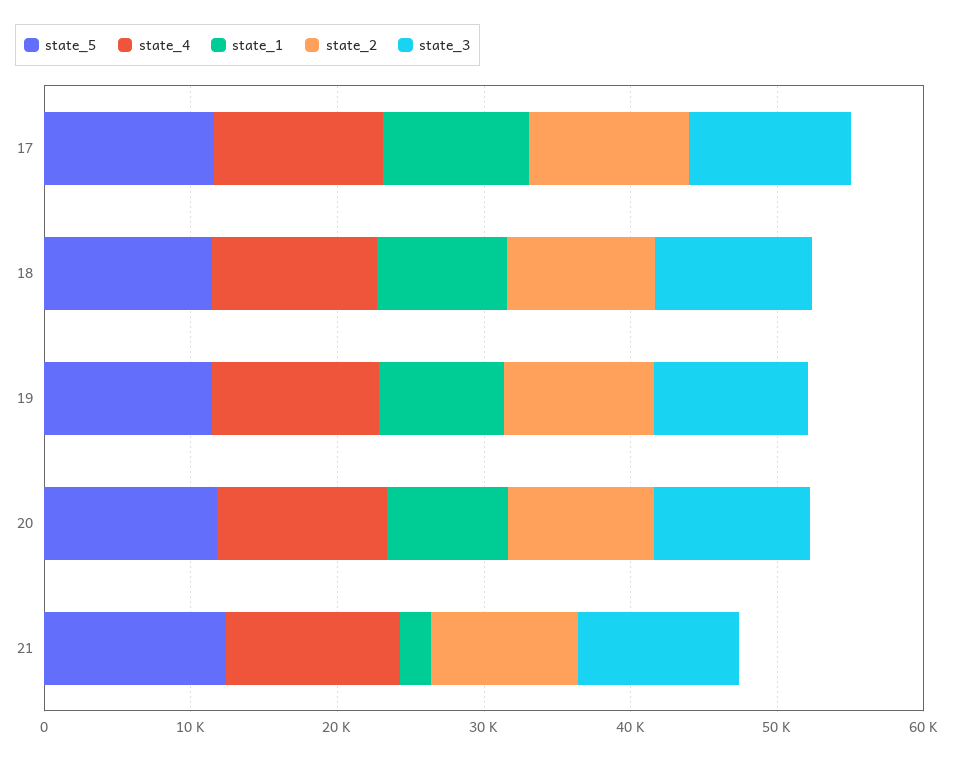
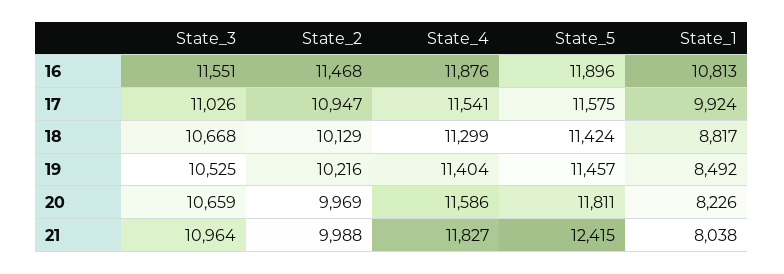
  {
    "state_5": {
      "17": 11575,
      "18": 11424,
      "19": 11457,
      "20": 11811,
-     "21": 12415
+     "21": 12415,
+     "16": 11896
    },
    "state_4": {
      "17": 11541,
      "18": 11299,
      "19": 11404,
      "20": 11586,
-     "21": 11827
+     "21": 11827,
+     "16": 11876
    },
    "state_1": {
      "17": 9924,
      "18": 8817,
      "19": 8492,
      "20": 8226,
-     "21": 2000
+     "21": 8038,
+     "16": 10813
    },
    "state_2": {
      "17": 10947,
      "18": 10129,
      "19": 10216,
      "20": 9969,
-     "21": 9988
+     "21": 9988,
+     "16": 11468
    },
    "state_3": {
      "17": 11026,
      "18": 10668,
      "19": 10525,
      "20": 10659,
-     "21": 10964
+     "21": 10964,
+     "16": 11551
    }
  }

